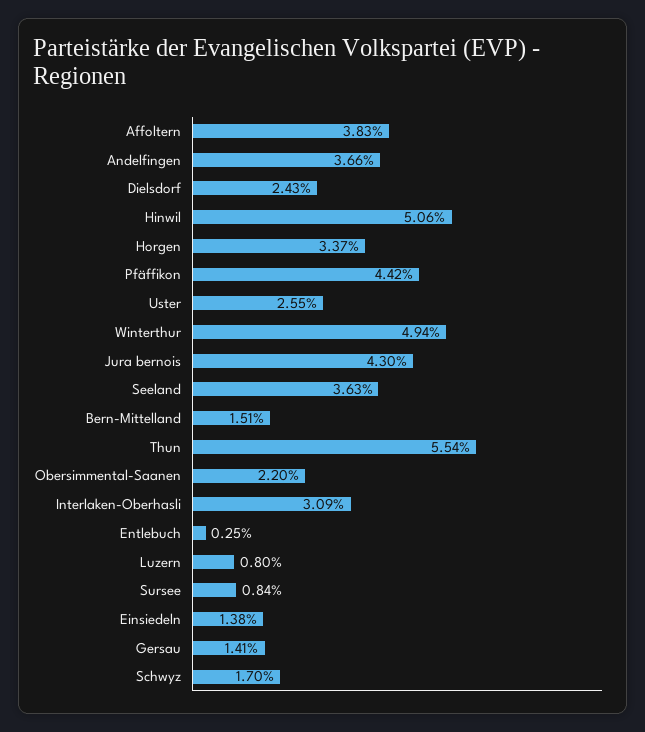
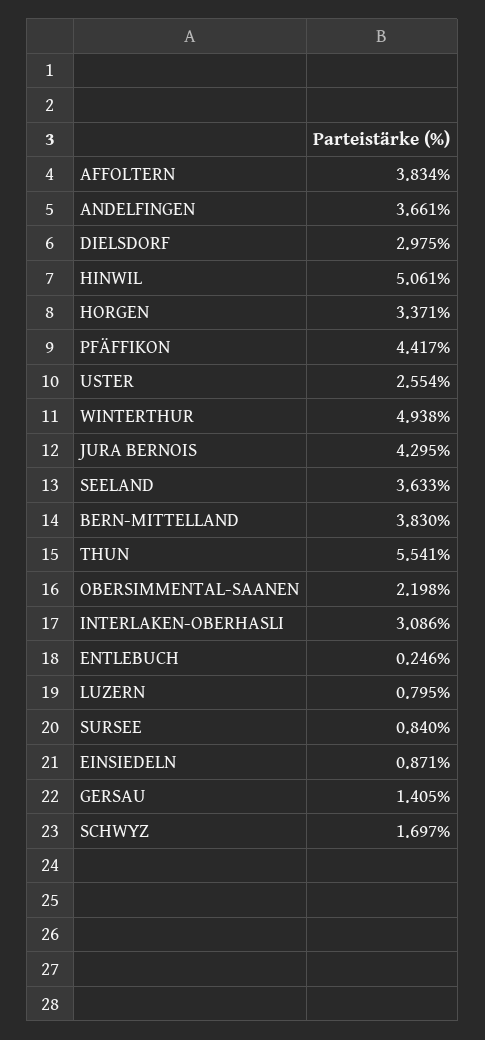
  {
    "Affoltern": 3.834,
    "Andelfingen": 3.661,
-   "Dielsdorf": 2.43,
+   "Dielsdorf": 2.975,
    "Hinwil": 5.061,
    "Horgen": 3.371,
    "Pfäffikon": 4.417,
    "Uster": 2.554,
    "Winterthur": 4.938,
    "Jura bernois": 4.295,
    "Seeland": 3.633,
-   "Bern-Mittelland": 1.51,
+   "Bern-Mittelland": 3.83,
    "Thun": 5.541,
    "Obersimmental-Saanen": 2.198,
    "Interlaken-Oberhasli": 3.086,
    "Entlebuch": 0.246,
    "Luzern": 0.795,
    "Sursee": 0.84,
-   "Einsiedeln": 1.38,
+   "Einsiedeln": 0.871,
    "Gersau": 1.405,
    "Schwyz": 1.697
  }

